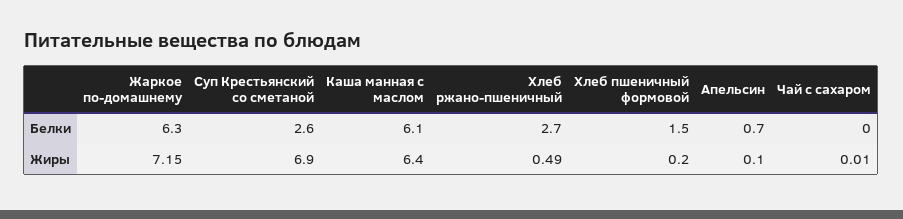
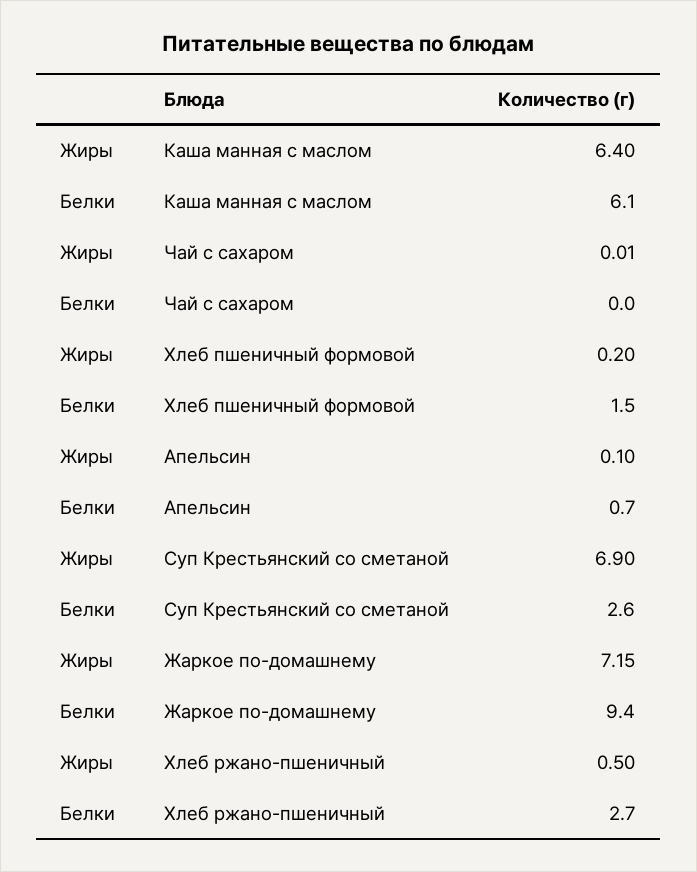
  {
    "Жаркое по-домашнему": {
-     "Белки": 6.3,
+     "Белки": 9.4,
      "Жиры": 7.15
    },
    "Суп Крестьянский со сметаной": {
      "Белки": 2.6,
      "Жиры": 6.9
    },
    "Каша манная с маслом": {
      "Белки": 6.1,
      "Жиры": 6.4
    },
    "Хлеб ржано-пшеничный": {
      "Белки": 2.7,
-     "Жиры": 0.49
+     "Жиры": 0.5
    },
    "Хлеб пшеничный формовой": {
      "Белки": 1.5,
      "Жиры": 0.2
    },
    "Апельсин": {
      "Белки": 0.7,
      "Жиры": 0.1
    },
    "Чай с сахаром": {
      "Белки": 0,
      "Жиры": 0.01
    }
  }

